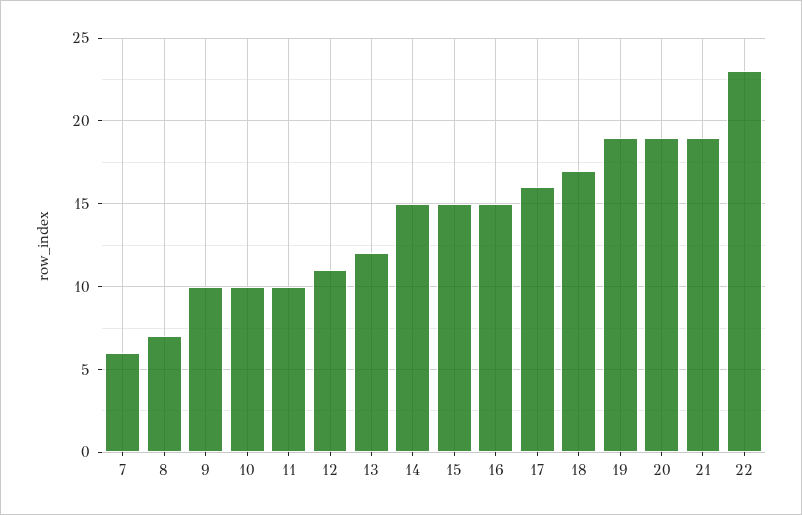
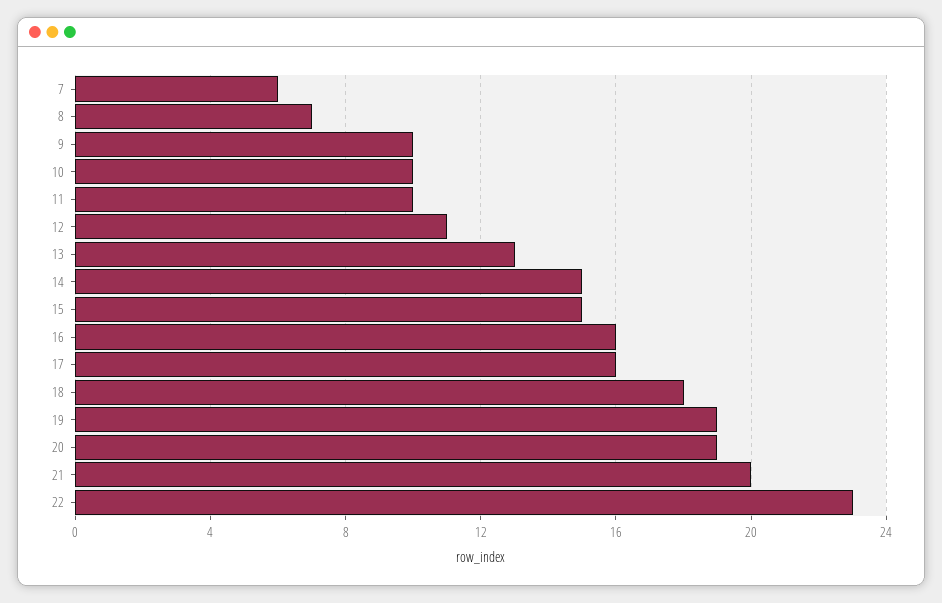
  {
    "7": 6,
    "8": 7,
    "9": 10,
    "10": 10,
    "11": 10,
    "12": 11,
-   "13": 12,
+   "13": 13,
    "14": 15,
    "15": 15,
-   "16": 15,
+   "16": 16,
    "17": 16,
-   "18": 17,
+   "18": 18,
    "19": 19,
    "20": 19,
-   "21": 19,
+   "21": 20,
    "22": 23
  }

